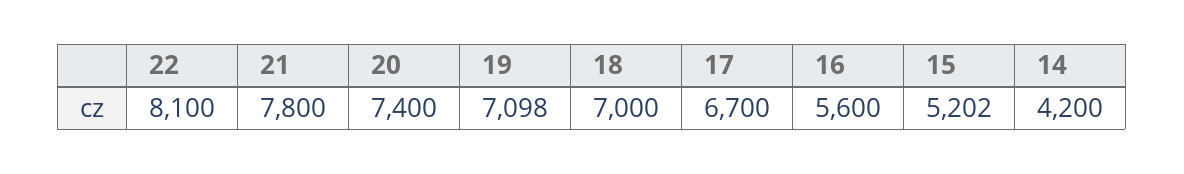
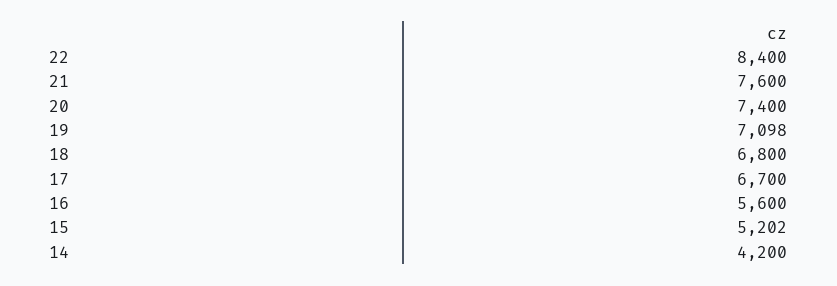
  {
-   "22": 8100,
+   "22": 8400,
-   "21": 7800,
+   "21": 7600,
    "20": 7400,
    "19": 7098,
-   "18": 7000,
+   "18": 6800,
    "17": 6700,
    "16": 5600,
    "15": 5202,
    "14": 4200
  }

